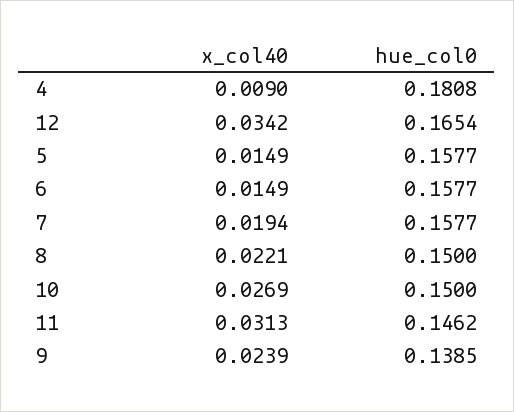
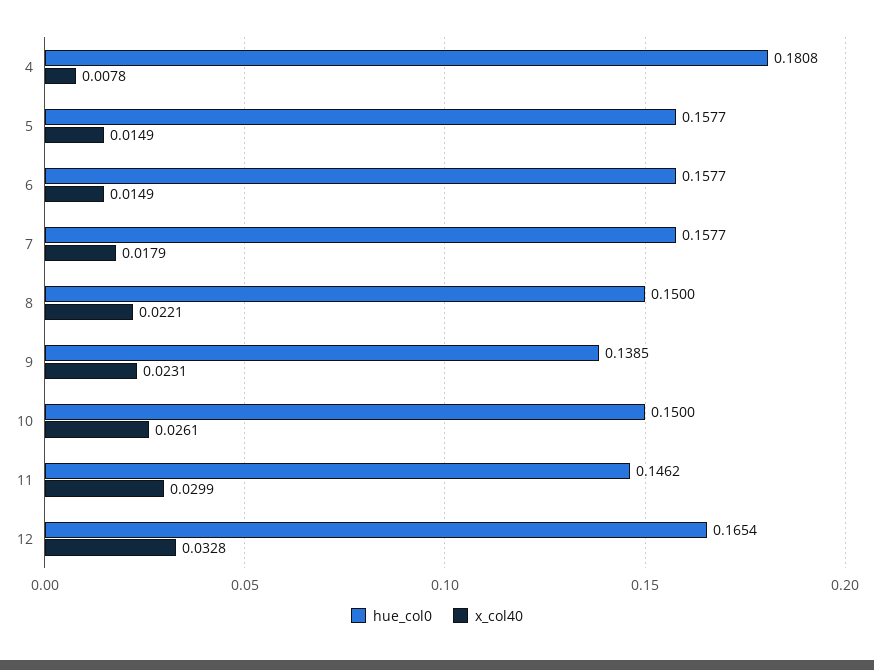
  {
    "x_col40": {
-     "4": 0.009,
+     "4": 0.0078,
-     "12": 0.0342,
+     "12": 0.0328,
      "5": 0.0149,
      "6": 0.0149,
-     "7": 0.0194,
+     "7": 0.0179,
      "8": 0.0221,
-     "10": 0.0269,
+     "10": 0.0261,
-     "11": 0.0313,
+     "11": 0.0299,
-     "9": 0.0239
+     "9": 0.0231
    },
    "hue_col0": {
      "4": 0.1808,
      "12": 0.1654,
      "5": 0.1577,
      "6": 0.1577,
      "7": 0.1577,
      "8": 0.15,
      "10": 0.15,
      "11": 0.1462,
      "9": 0.1385
    }
  }

